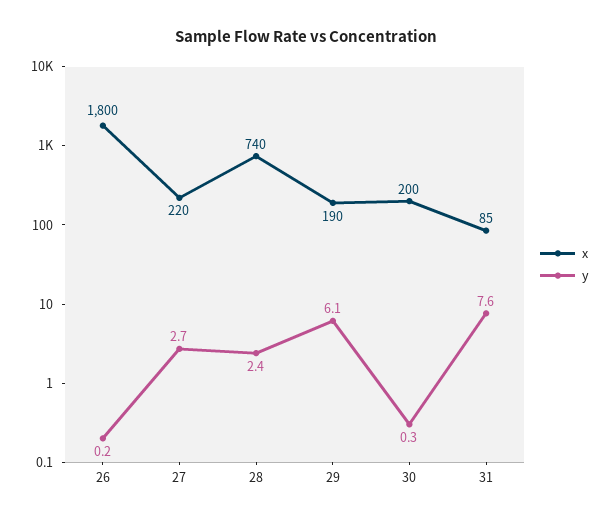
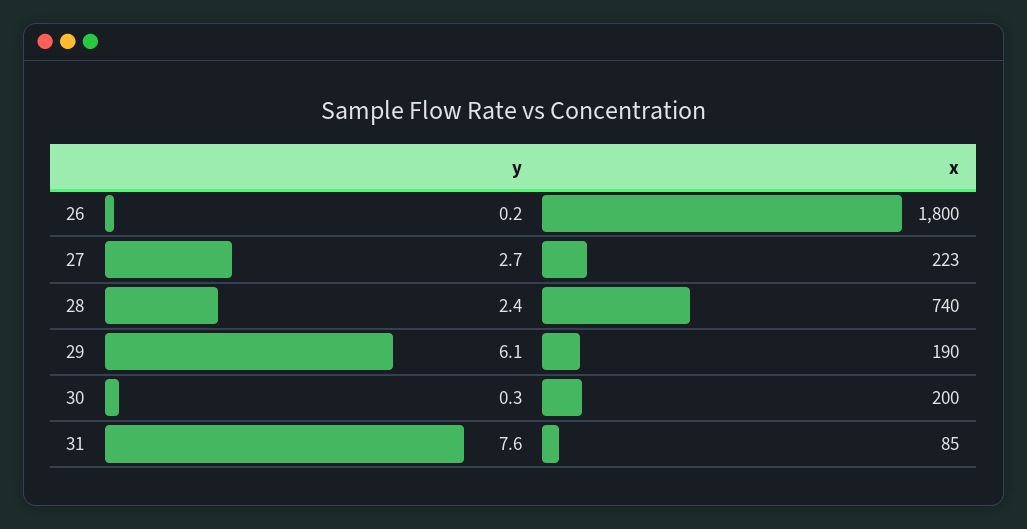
  {
    "x": {
      "26": 1800,
-     "27": 220,
+     "27": 223,
      "28": 740,
      "29": 190,
      "30": 200,
      "31": 85
    },
    "y": {
      "26": 0.2,
      "27": 2.7,
      "28": 2.4,
      "29": 6.1,
      "30": 0.3,
      "31": 7.6
    }
  }

